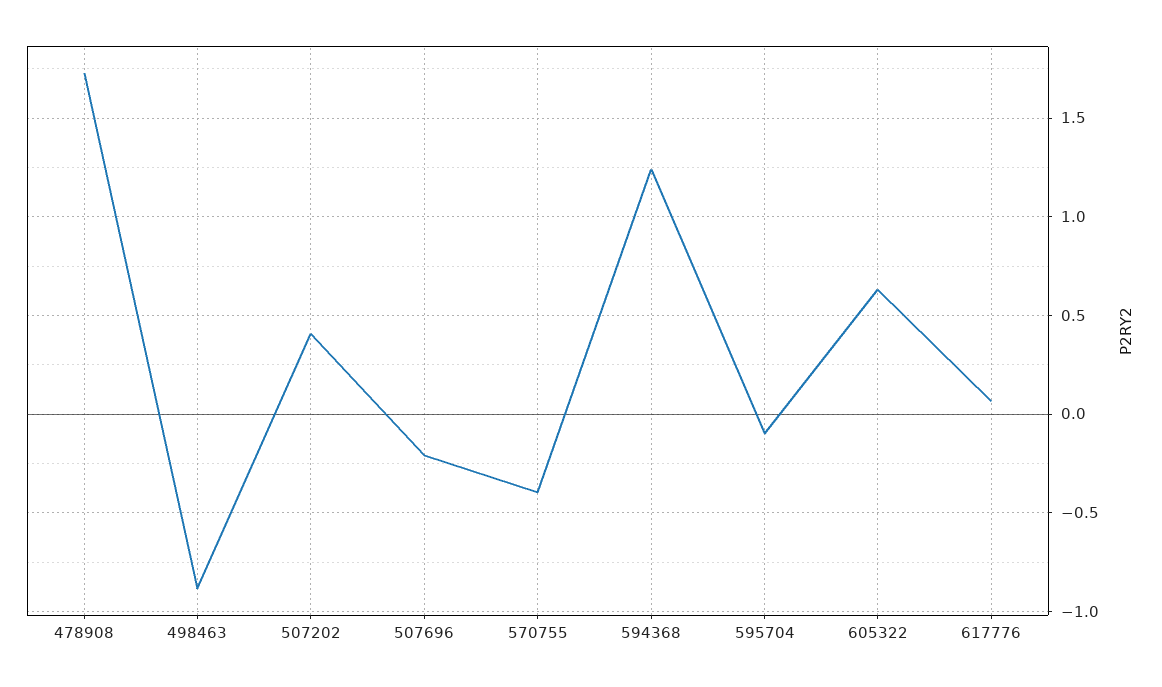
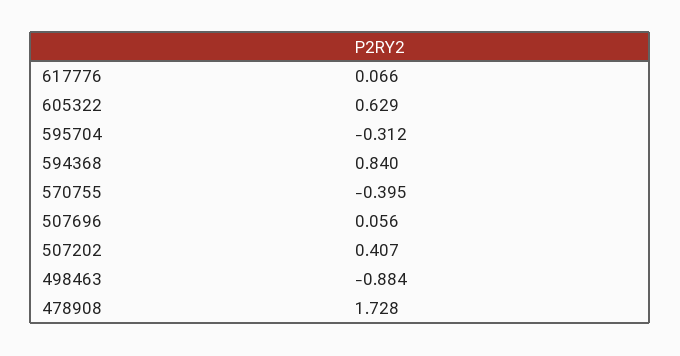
  {
    "478908": 1.728,
    "498463": -0.884,
    "507202": 0.407,
-   "507696": -0.2,
+   "507696": 0.056,
    "570755": -0.395,
-   "594368": 1.25,
+   "594368": 0.84,
-   "595704": -0.1,
+   "595704": -0.312,
    "605322": 0.629,
    "617776": 0.066
  }

